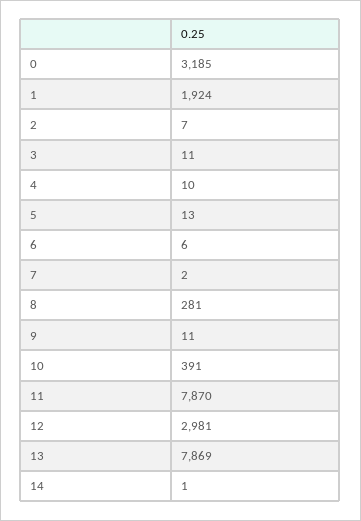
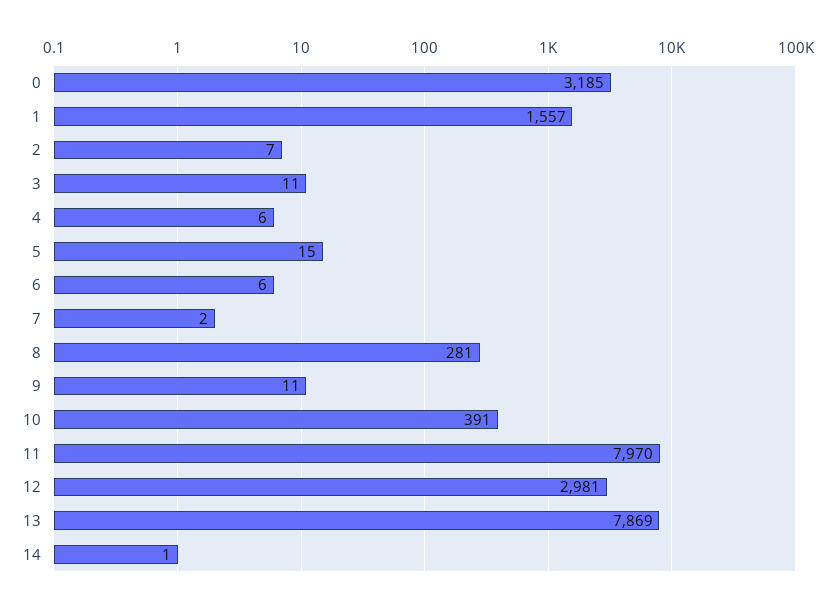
  {
    "0": 3185,
-   "1": 1924,
+   "1": 1557,
    "2": 7,
    "3": 11,
-   "4": 10,
+   "4": 6,
-   "5": 13,
+   "5": 15,
    "6": 6,
    "7": 2,
    "8": 281,
    "9": 11,
    "10": 391,
-   "11": 7870,
+   "11": 7970,
    "12": 2981,
    "13": 7869,
    "14": 1
  }

